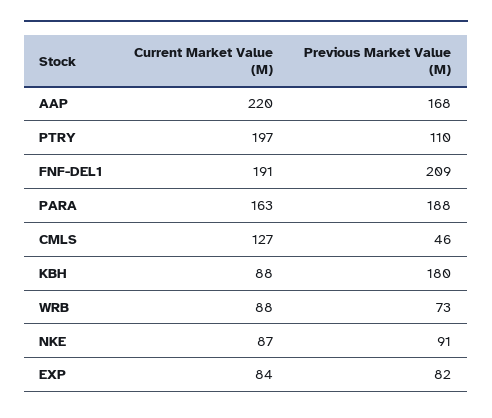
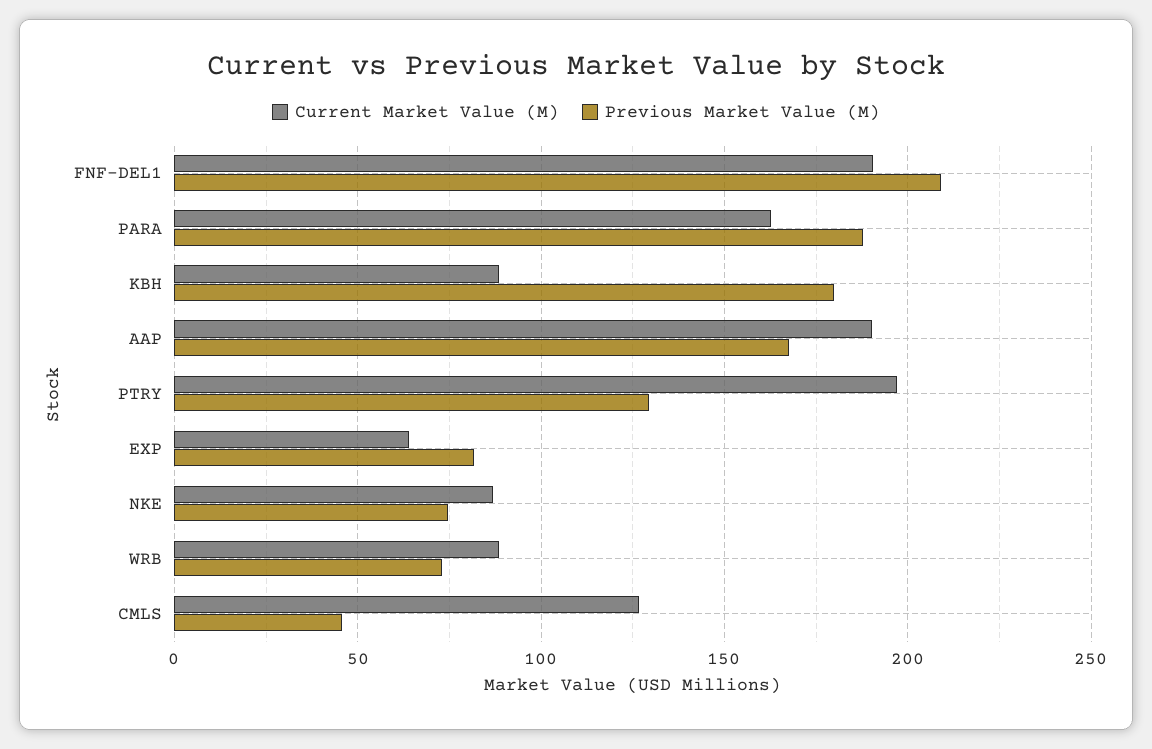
  {
    "Current Market Value (M)": {
-     "AAP": 220,
+     "AAP": 190,
      "PTRY": 197,
      "FNF-DEL1": 191,
      "PARA": 163,
      "CMLS": 127,
      "KBH": 88,
      "WRB": 88,
      "NKE": 87,
-     "EXP": 84
+     "EXP": 65
    },
    "Previous Market Value (M)": {
      "AAP": 168,
-     "PTRY": 110,
+     "PTRY": 130,
      "FNF-DEL1": 209,
      "PARA": 188,
      "CMLS": 46,
      "KBH": 180,
      "WRB": 73,
-     "NKE": 91,
+     "NKE": 75,
      "EXP": 82
    }
  }

